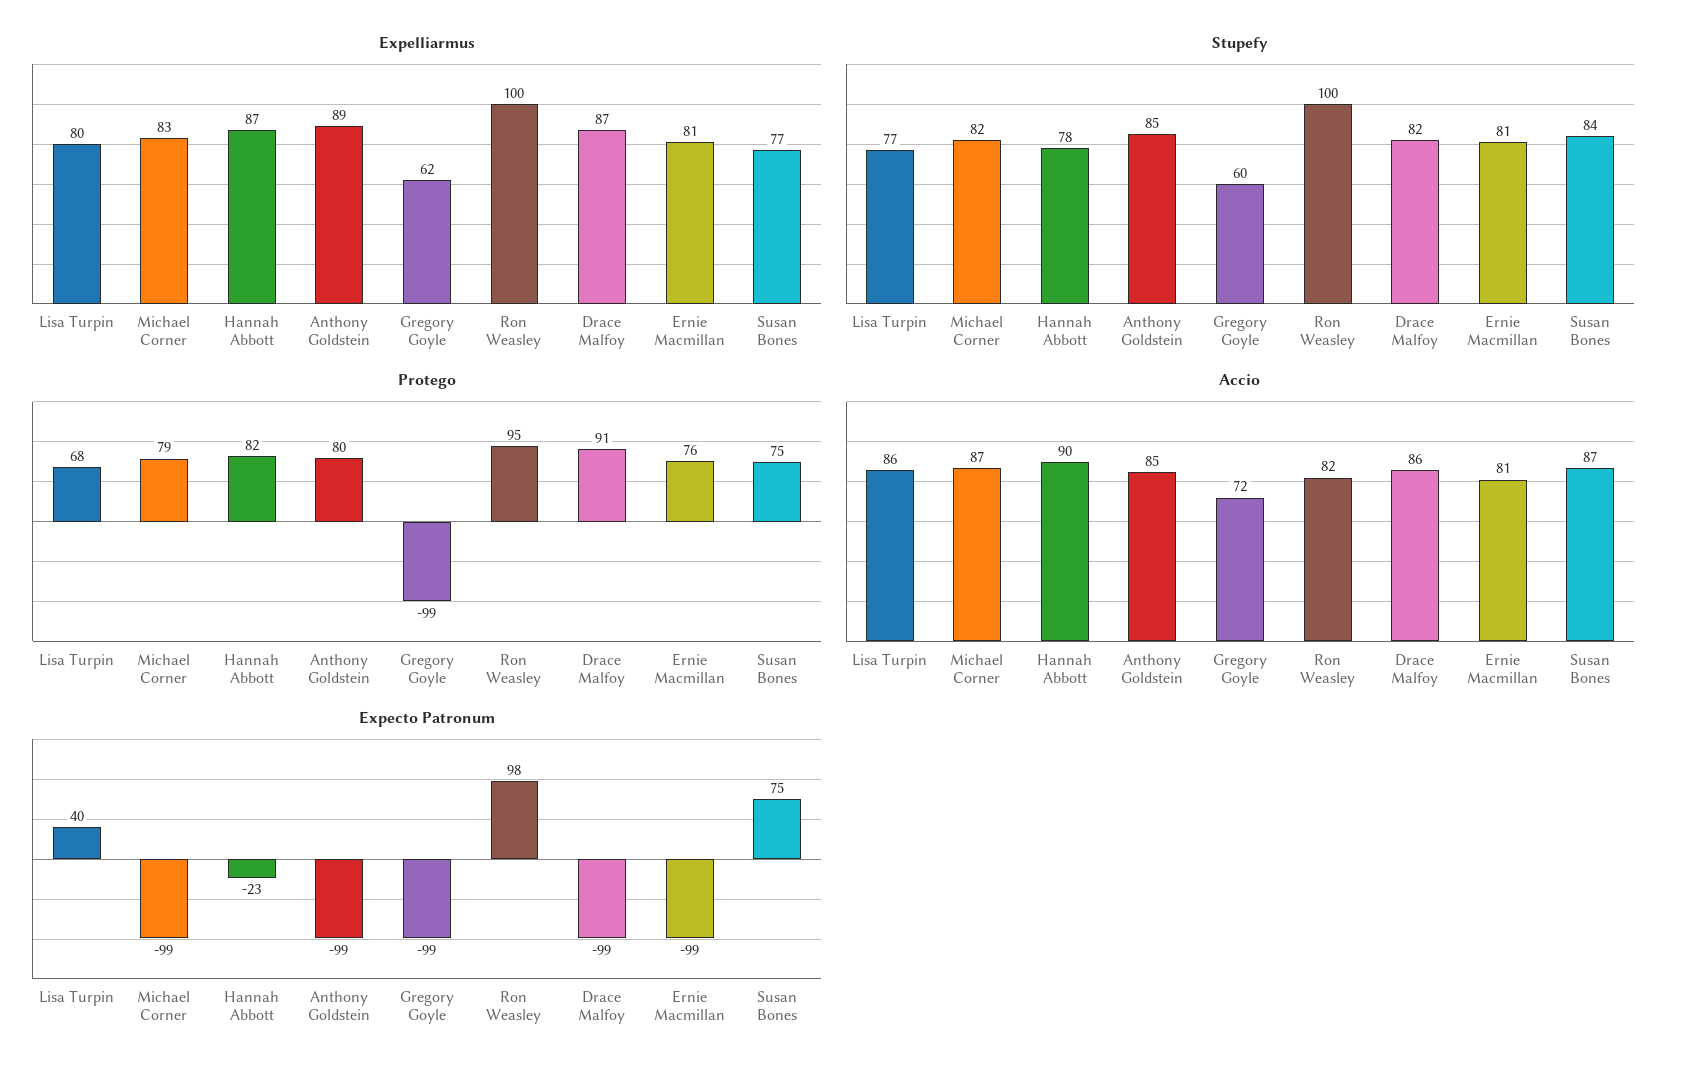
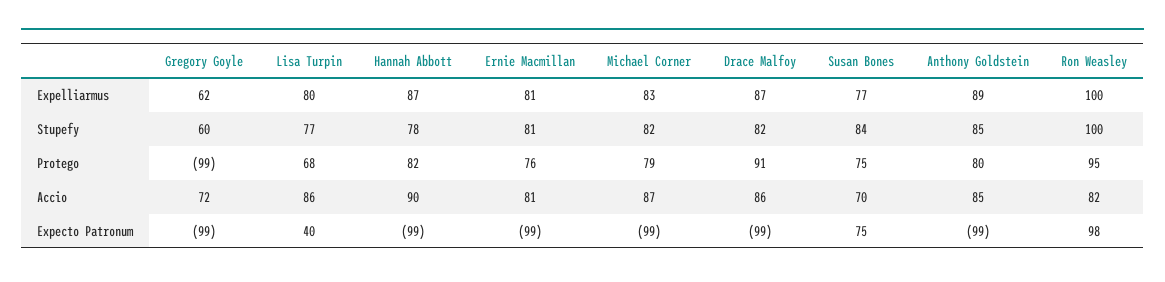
  {
    "Expelliarmus": {
      "Lisa Turpin": 80,
      "Michael Corner": 83,
      "Hannah Abbott": 87,
      "Anthony Goldstein": 89,
      "Gregory Goyle": 62,
      "Ron Weasley": 100,
      "Drace Malfoy": 87,
      "Ernie Macmillan": 81,
      "Susan Bones": 77
    },
    "Stupefy": {
      "Lisa Turpin": 77,
      "Michael Corner": 82,
      "Hannah Abbott": 78,
      "Anthony Goldstein": 85,
      "Gregory Goyle": 60,
      "Ron Weasley": 100,
      "Drace Malfoy": 82,
      "Ernie Macmillan": 81,
      "Susan Bones": 84
    },
    "Protego": {
      "Lisa Turpin": 68,
      "Michael Corner": 79,
      "Hannah Abbott": 82,
      "Anthony Goldstein": 80,
      "Gregory Goyle": -99,
      "Ron Weasley": 95,
      "Drace Malfoy": 91,
      "Ernie Macmillan": 76,
      "Susan Bones": 75
    },
    "Accio": {
      "Lisa Turpin": 86,
      "Michael Corner": 87,
      "Hannah Abbott": 90,
      "Anthony Goldstein": 85,
      "Gregory Goyle": 72,
      "Ron Weasley": 82,
      "Drace Malfoy": 86,
      "Ernie Macmillan": 81,
-     "Susan Bones": 87
+     "Susan Bones": 70
    },
    "Expecto Patronum": {
      "Lisa Turpin": 40,
      "Michael Corner": -99,
-     "Hannah Abbott": -23,
+     "Hannah Abbott": -99,
      "Anthony Goldstein": -99,
      "Gregory Goyle": -99,
      "Ron Weasley": 98,
      "Drace Malfoy": -99,
      "Ernie Macmillan": -99,
      "Susan Bones": 75
    }
  }

